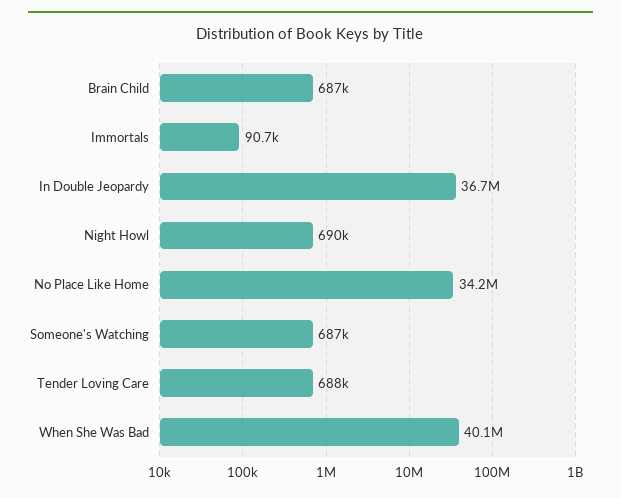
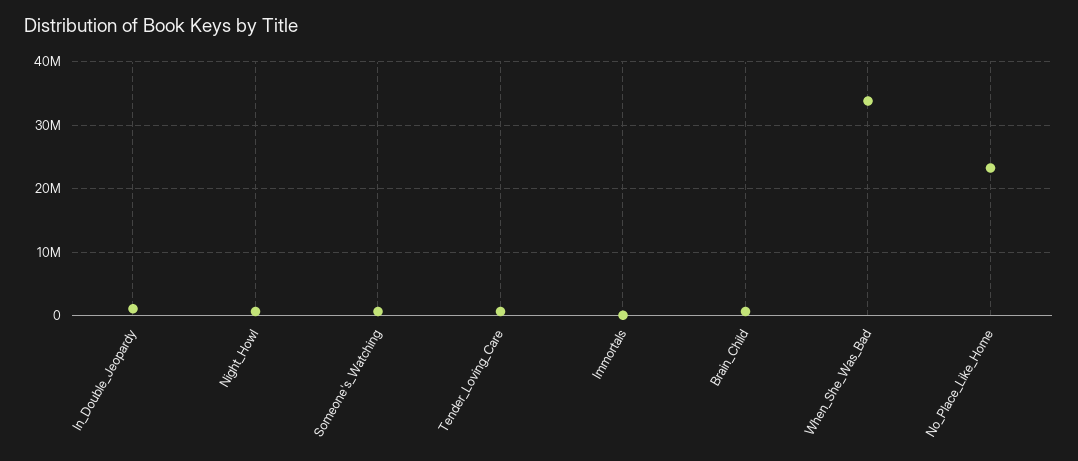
  {
    "Brain Child": 687000,
    "Immortals": 90700,
-   "In Double Jeopardy": 36700000,
+   "In Double Jeopardy": 1000000,
    "Night Howl": 690000,
-   "No Place Like Home": 34200000,
+   "No Place Like Home": 23000000,
    "Someone's Watching": 687000,
    "Tender Loving Care": 688000,
-   "When She Was Bad": 40100000
+   "When She Was Bad": 34000000
  }

